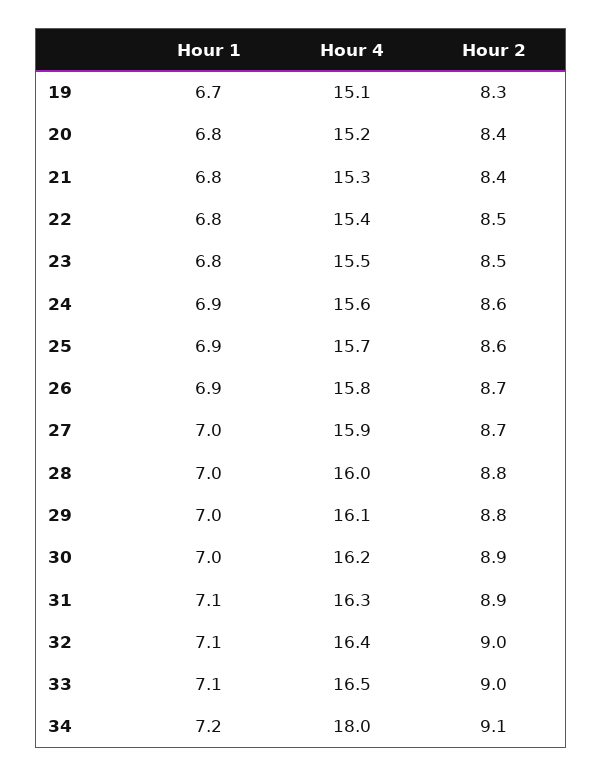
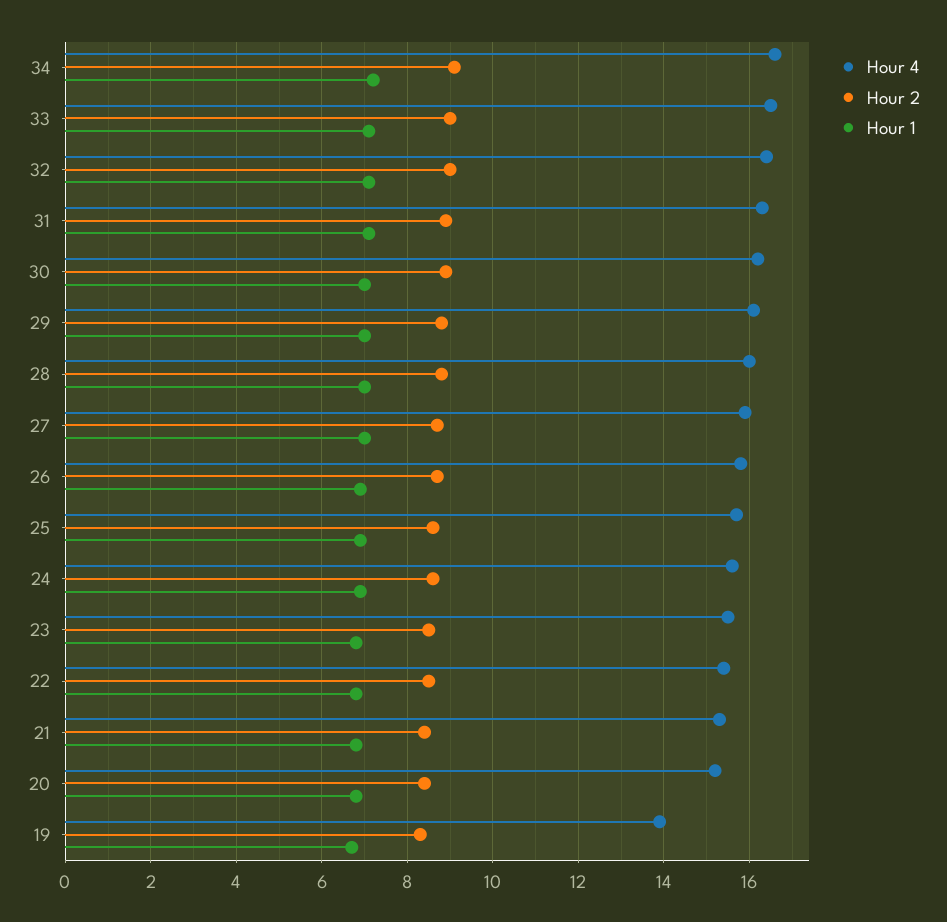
  {
    "Hour 1": {
      "19": 6.7,
      "20": 6.8,
      "21": 6.8,
      "22": 6.8,
      "23": 6.8,
      "24": 6.9,
      "25": 6.9,
      "26": 6.9,
      "27": 7,
      "28": 7,
      "29": 7,
      "30": 7,
      "31": 7.1,
      "32": 7.1,
      "33": 7.1,
      "34": 7.2
    },
    "Hour 4": {
-     "19": 15.1,
+     "19": 14,
      "20": 15.2,
      "21": 15.3,
      "22": 15.4,
      "23": 15.5,
      "24": 15.6,
      "25": 15.7,
      "26": 15.8,
      "27": 15.9,
      "28": 16,
      "29": 16.1,
      "30": 16.2,
      "31": 16.3,
      "32": 16.4,
      "33": 16.5,
-     "34": 18
+     "34": 16.5
    },
    "Hour 2": {
      "19": 8.3,
      "20": 8.4,
      "21": 8.4,
      "22": 8.5,
      "23": 8.5,
      "24": 8.6,
      "25": 8.6,
      "26": 8.7,
      "27": 8.7,
      "28": 8.8,
      "29": 8.8,
      "30": 8.9,
      "31": 8.9,
      "32": 9,
      "33": 9,
      "34": 9.1
    }
  }

